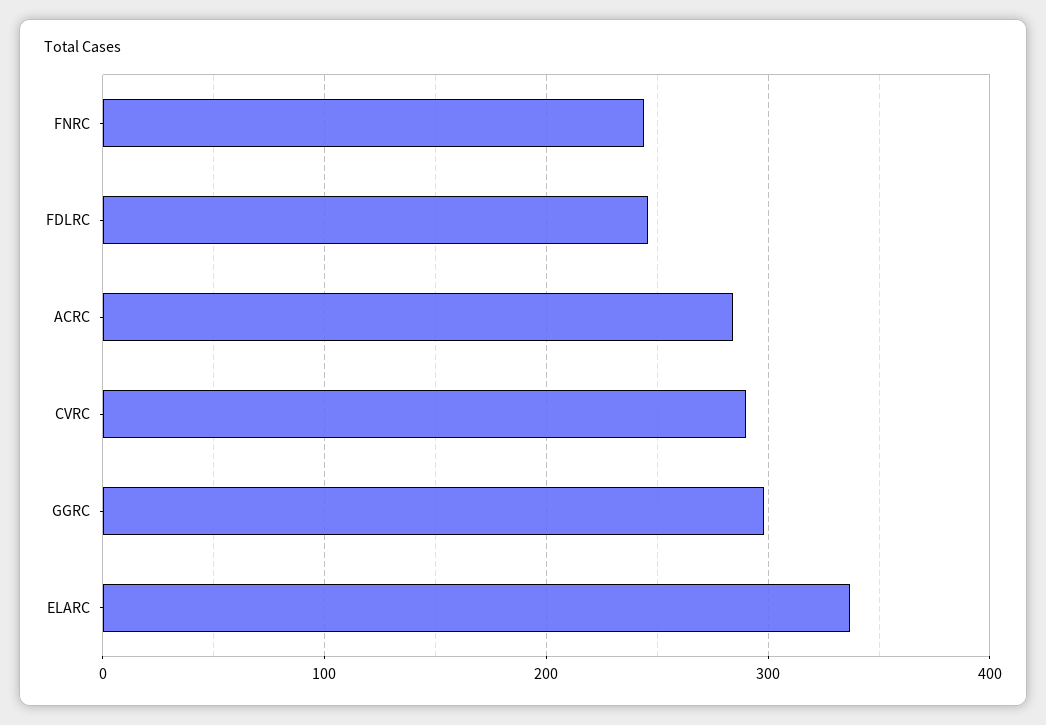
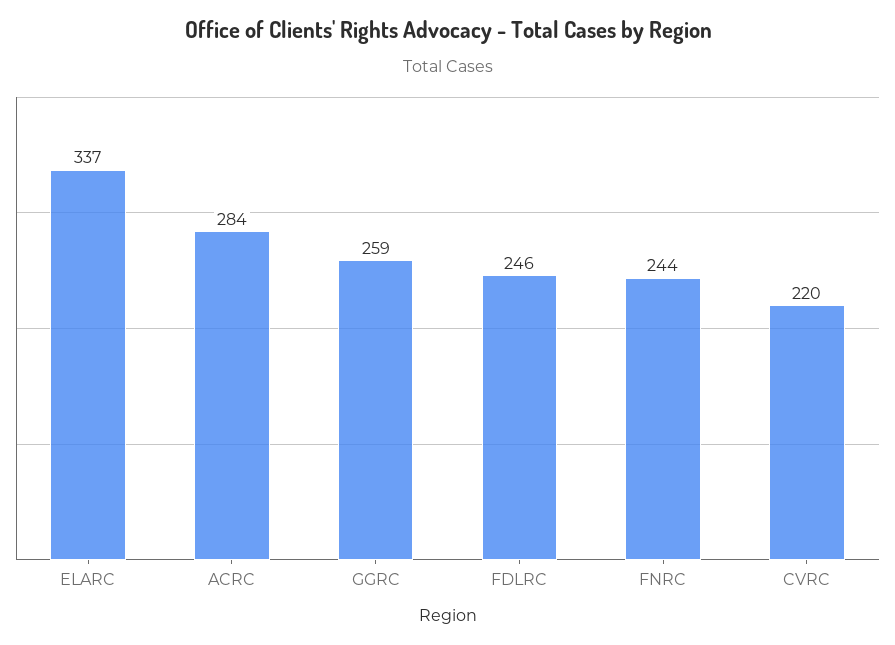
  {
    "FNRC": 244,
    "FDLRC": 246,
    "ACRC": 284,
-   "CVRC": 290,
+   "CVRC": 220,
-   "GGRC": 300,
+   "GGRC": 259,
    "ELARC": 337
  }

